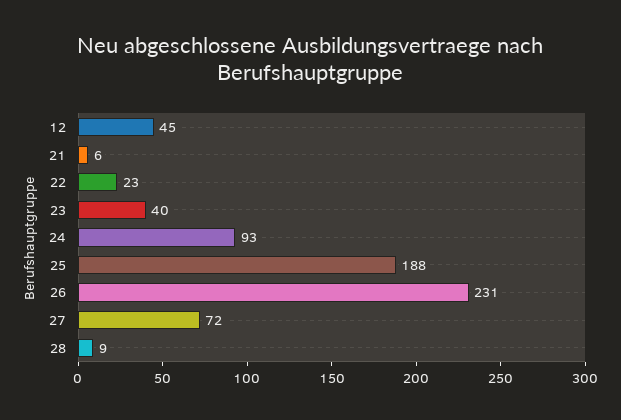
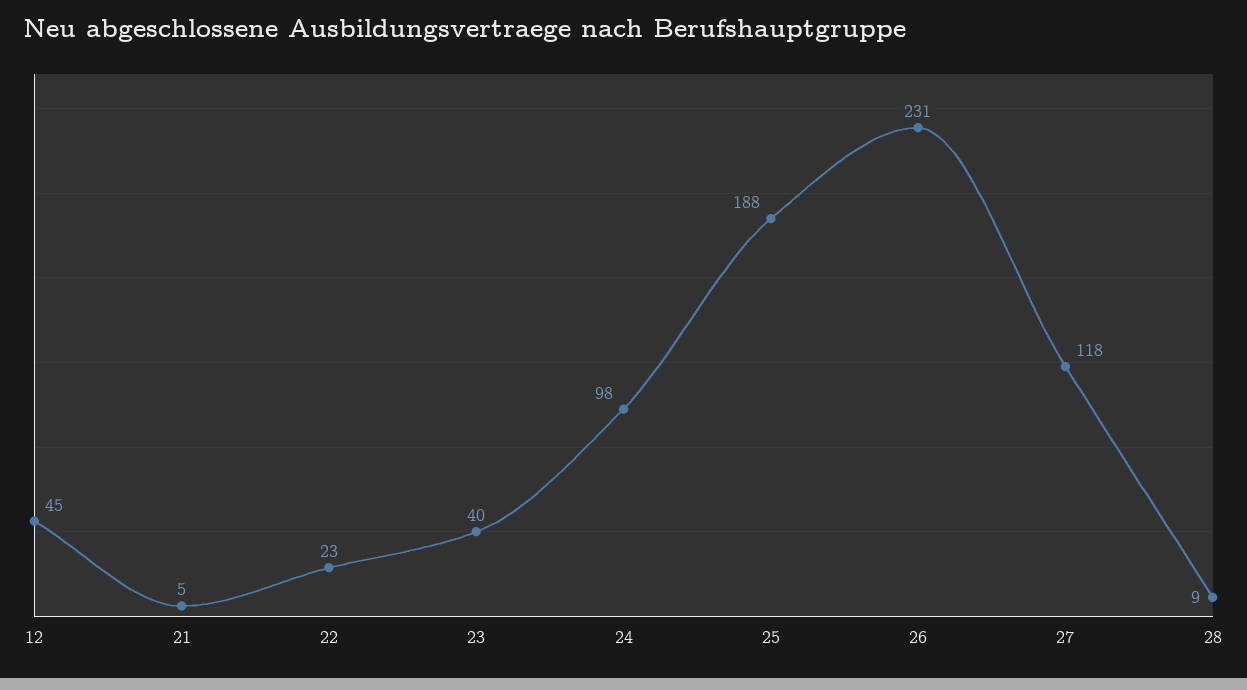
  {
    "12": 45,
-   "21": 6,
+   "21": 5,
    "22": 23,
    "23": 40,
-   "24": 93,
+   "24": 98,
    "25": 188,
    "26": 231,
-   "27": 72,
+   "27": 118,
    "28": 9
  }

